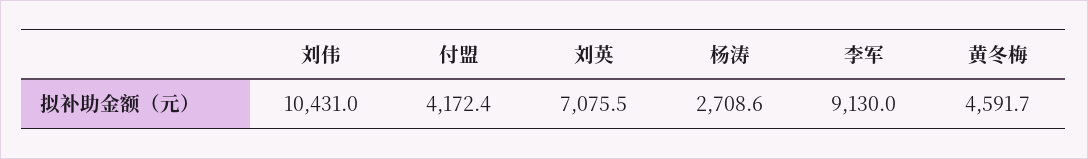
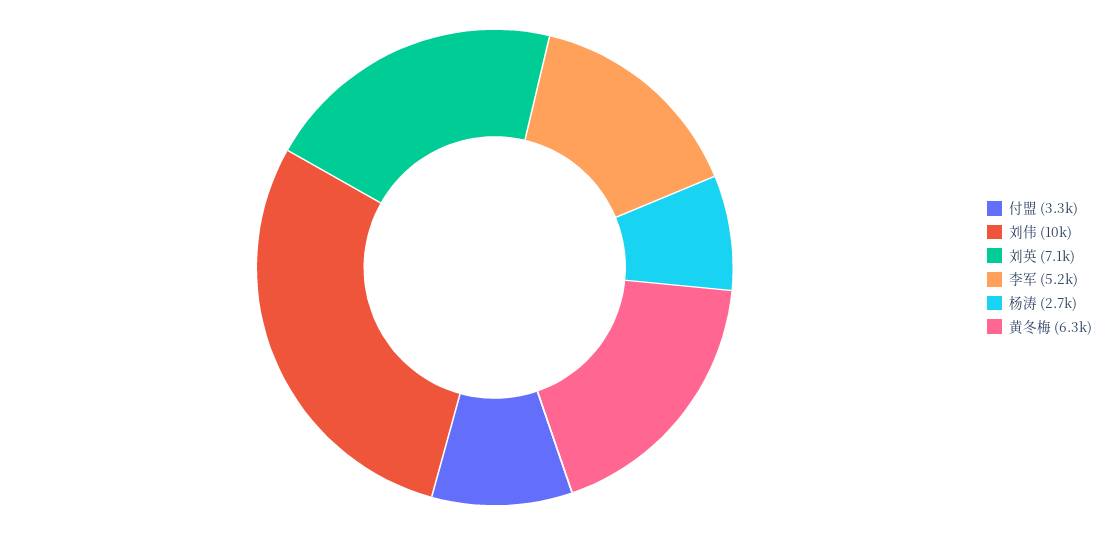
  {
    "刘伟": 10431,
-   "付盟": 4172.4,
+   "付盟": 3300,
    "刘英": 7075.5,
    "杨涛": 2708.6,
-   "李军": 9130,
+   "李军": 5200,
-   "黄冬梅": 4591.7
+   "黄冬梅": 6300
  }

